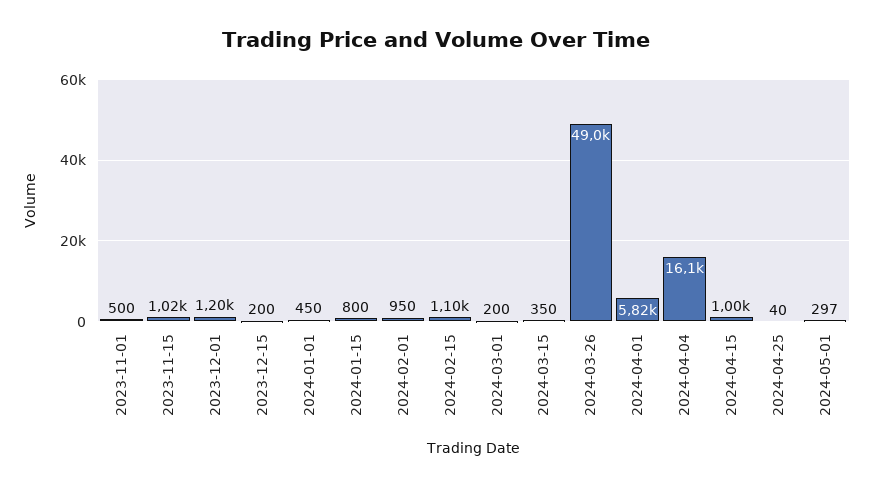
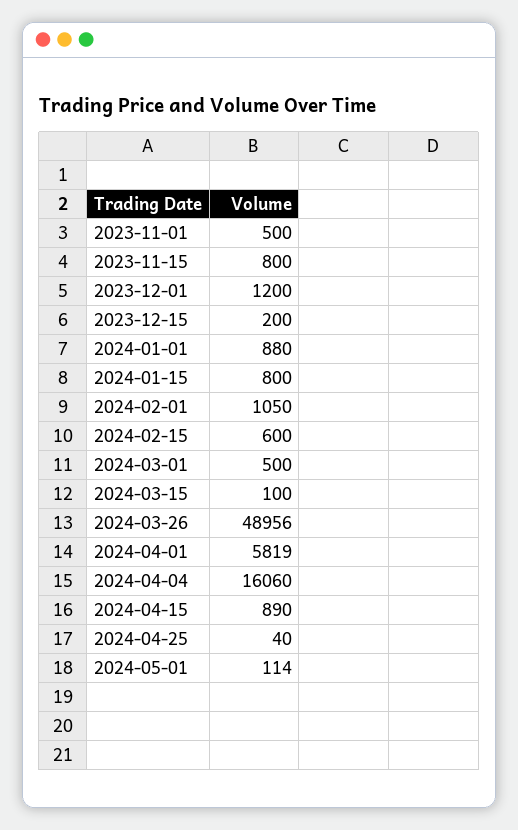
  {
    "2023-11-01": 500,
-   "2023-11-15": 1020,
+   "2023-11-15": 800,
    "2023-12-01": 1200,
    "2023-12-15": 200,
-   "2024-01-01": 450,
+   "2024-01-01": 880,
    "2024-01-15": 800,
-   "2024-02-01": 950,
+   "2024-02-01": 1050,
-   "2024-02-15": 1100,
+   "2024-02-15": 600,
-   "2024-03-01": 200,
+   "2024-03-01": 500,
-   "2024-03-15": 350,
+   "2024-03-15": 100,
    "2024-03-26": 48956,
    "2024-04-01": 5819,
    "2024-04-04": 16060,
-   "2024-04-15": 1000,
+   "2024-04-15": 890,
    "2024-04-25": 40,
-   "2024-05-01": 297
+   "2024-05-01": 114
  }

